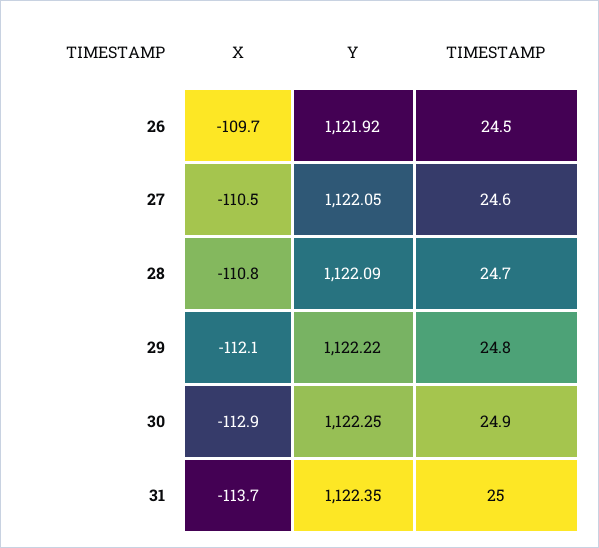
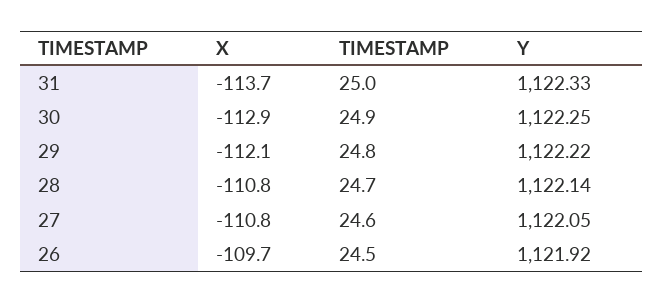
  {
    "X": {
      "26": -109.7,
-     "27": -110.5,
+     "27": -110.8,
      "28": -110.8,
      "29": -112.1,
      "30": -112.9,
      "31": -113.7
    },
    "Y": {
      "26": 1121.92,
      "27": 1122.05,
-     "28": 1122.09,
+     "28": 1122.14,
      "29": 1122.22,
      "30": 1122.25,
-     "31": 1122.35
+     "31": 1122.33
    },
    "TIMESTAMP": {
      "26": 24.5,
      "27": 24.6,
      "28": 24.7,
      "29": 24.8,
      "30": 24.9,
      "31": 25
    }
  }

